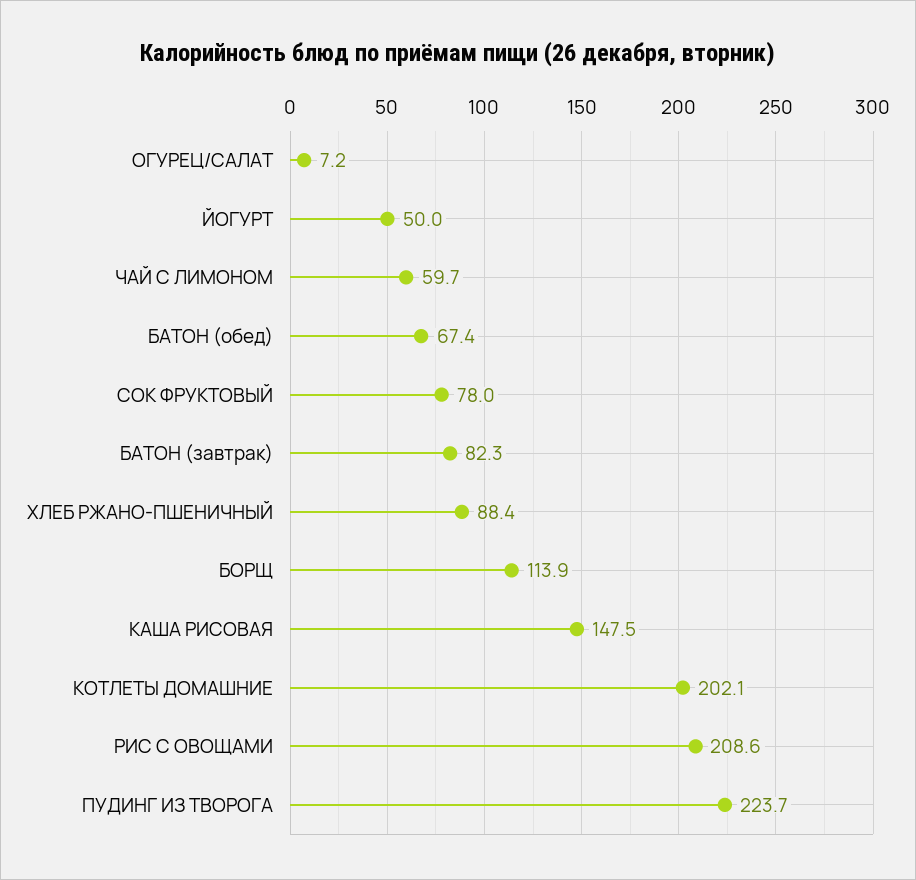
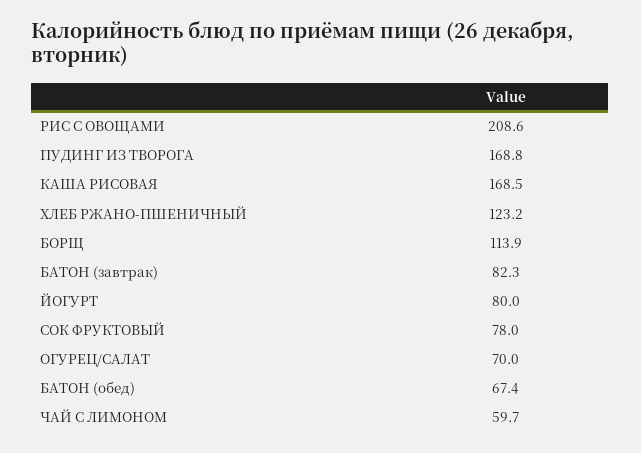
  {
-   "ОГУРЕЦ/САЛАТ": 7.2,
+   "ОГУРЕЦ/САЛАТ": 70,
-   "ЙОГУРТ": 50,
+   "ЙОГУРТ": 80,
    "ЧАЙ С ЛИМОНОМ": 59.7,
    "БАТОН (обед)": 67.4,
    "СОК ФРУКТОВЫЙ": 78,
    "БАТОН (завтрак)": 82.3,
-   "ХЛЕБ РЖАНО-ПШЕНИЧНЫЙ": 88.4,
+   "ХЛЕБ РЖАНО-ПШЕНИЧНЫЙ": 123.2,
    "БОРЩ": 113.9,
-   "КАША РИСОВАЯ": 147.5,
+   "КАША РИСОВАЯ": 168.5,
-   "КОТЛЕТЫ ДОМАШНИЕ": 202.1,
    "РИС С ОВОЩАМИ": 208.6,
-   "ПУДИНГ ИЗ ТВОРОГА": 223.7
+   "ПУДИНГ ИЗ ТВОРОГА": 168.8
  }

